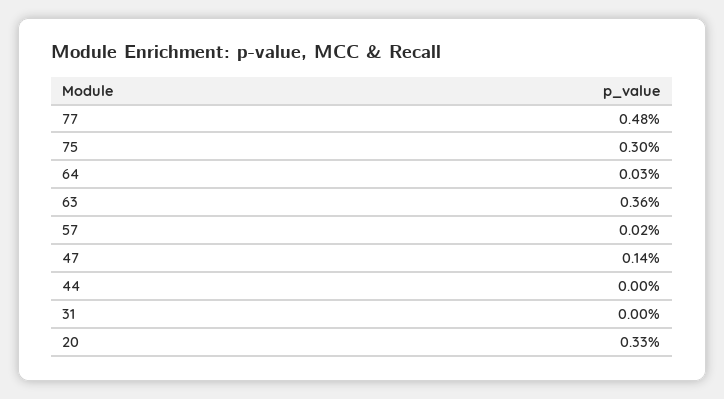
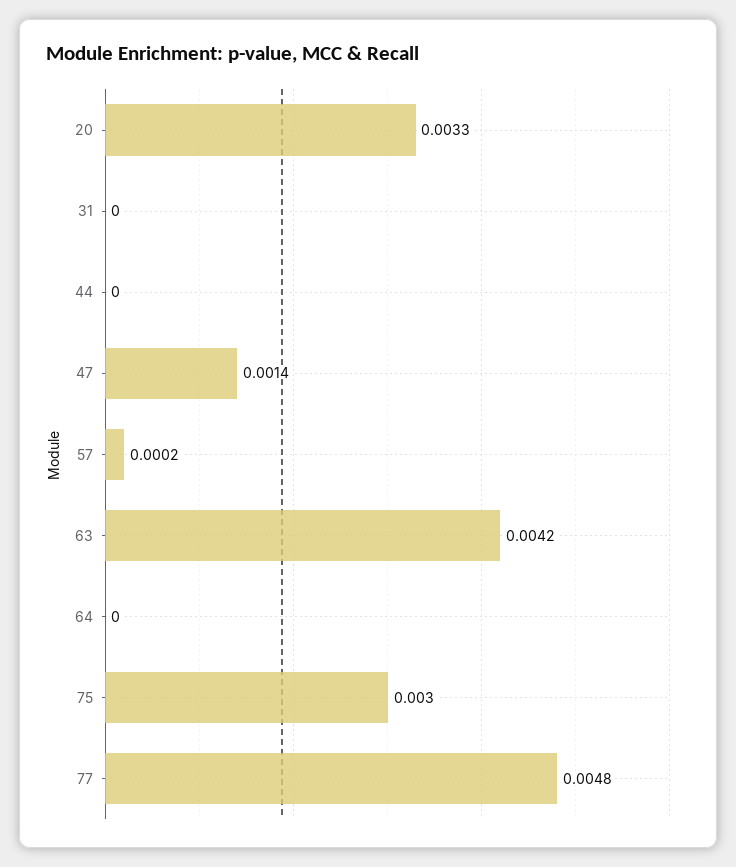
  {
    "77": 0.0048,
    "75": 0.003,
-   "64": 0.0003,
+   "64": 0,
-   "63": 0.0036,
+   "63": 0.0042,
    "57": 0.0002,
    "47": 0.0014,
    "44": 0,
    "31": 0,
    "20": 0.0033
  }

